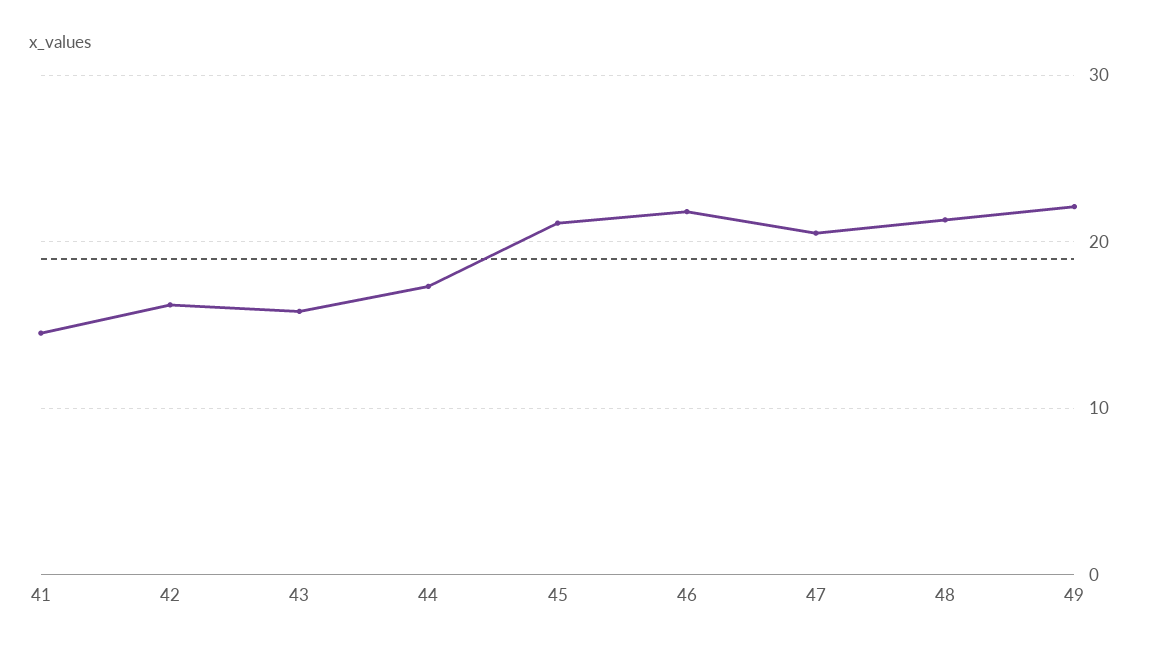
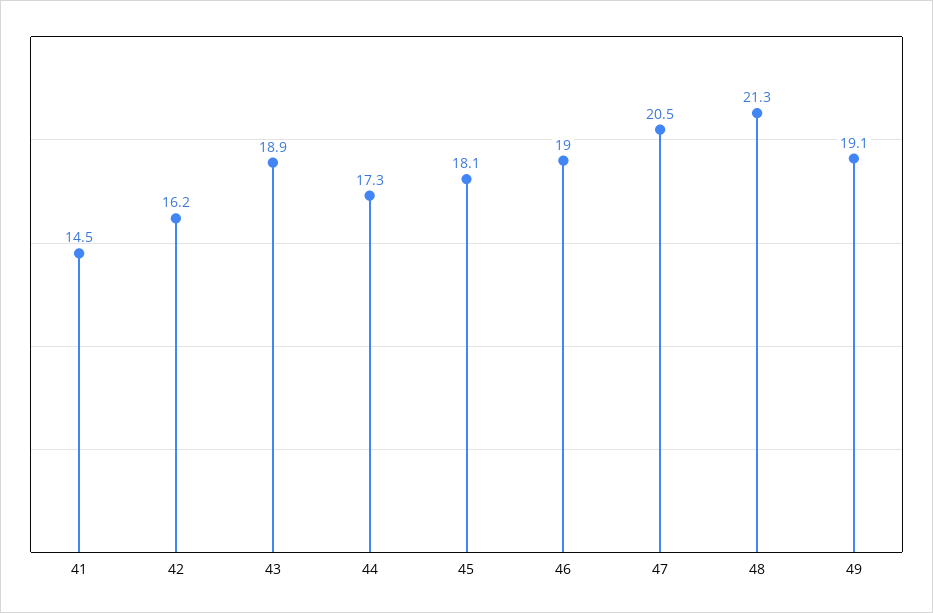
  {
    "41": 14.5,
    "42": 16.2,
-   "43": 16,
+   "43": 18.9,
    "44": 17.3,
-   "45": 21,
+   "45": 18.1,
-   "46": 22,
+   "46": 19,
    "47": 20.5,
    "48": 21.3,
-   "49": 22
+   "49": 19.1
  }

